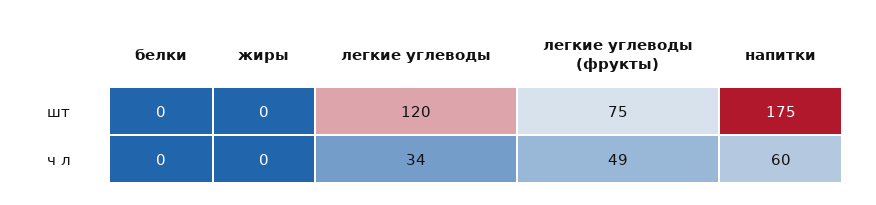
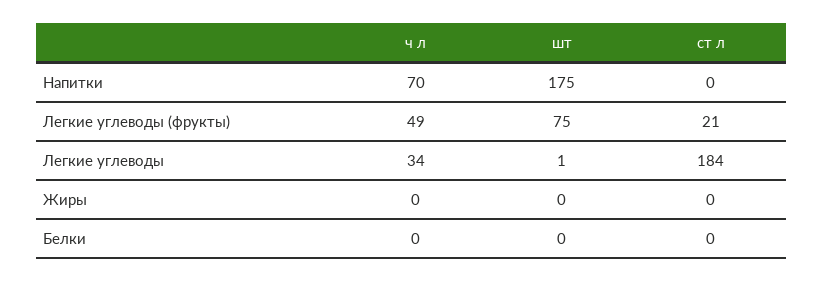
  {
    "белки": {
      "шт": 0,
-     "ч л": 0
+     "ч л": 0,
+     "ст л": 0
    },
    "жиры": {
      "шт": 0,
-     "ч л": 0
+     "ч л": 0,
+     "ст л": 0
    },
    "легкие углеводы": {
-     "шт": 120,
+     "шт": 1,
-     "ч л": 34
+     "ч л": 34,
+     "ст л": 184
    },
    "легкие углеводы (фрукты)": {
      "шт": 75,
-     "ч л": 49
+     "ч л": 49,
+     "ст л": 21
    },
    "напитки": {
      "шт": 175,
-     "ч л": 60
+     "ч л": 70,
+     "ст л": 0
    }
  }

